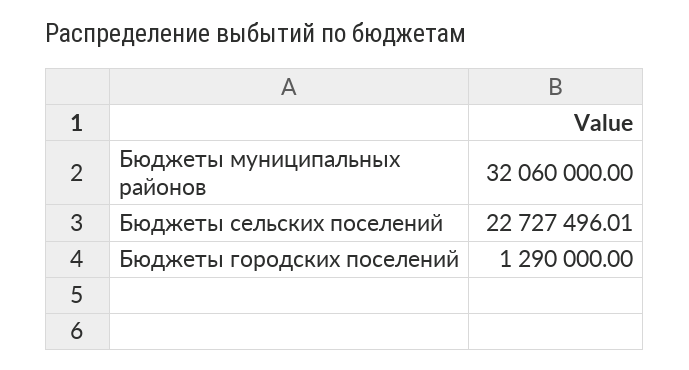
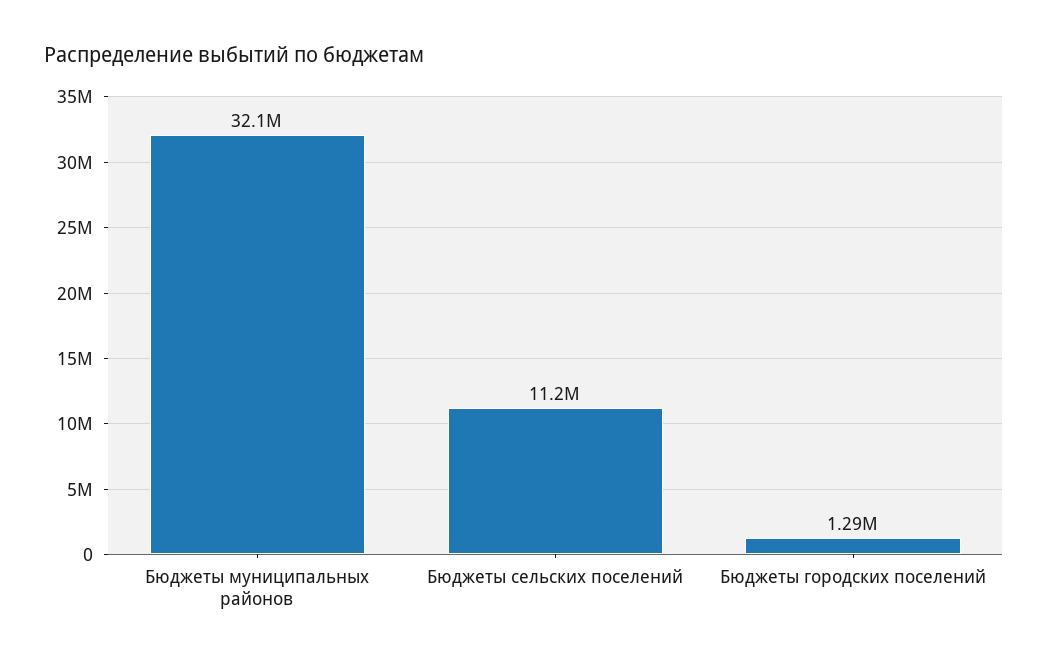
  {
    "Бюджеты муниципальных районов": 32060000,
-   "Бюджеты сельских поселений": 22727496.01,
+   "Бюджеты сельских поселений": 11200000,
    "Бюджеты городских поселений": 1290000
  }

